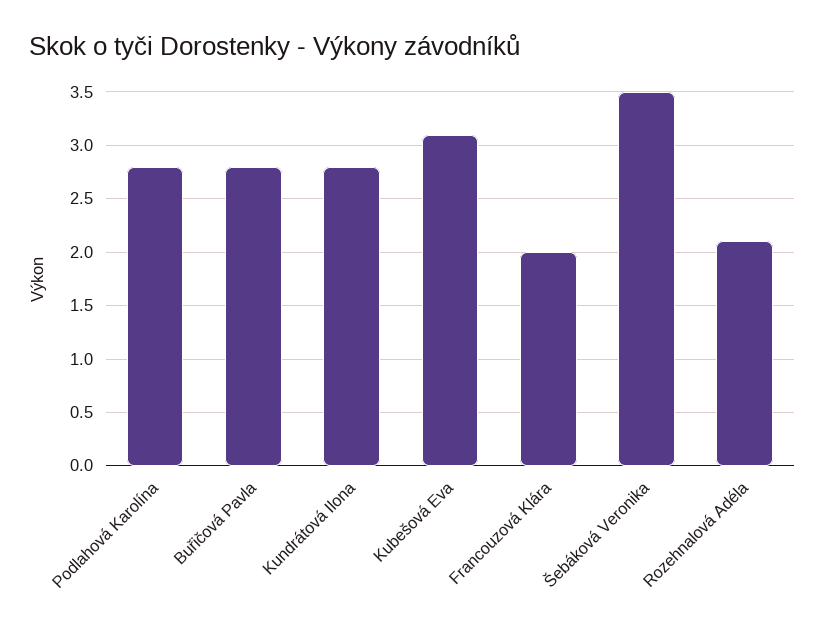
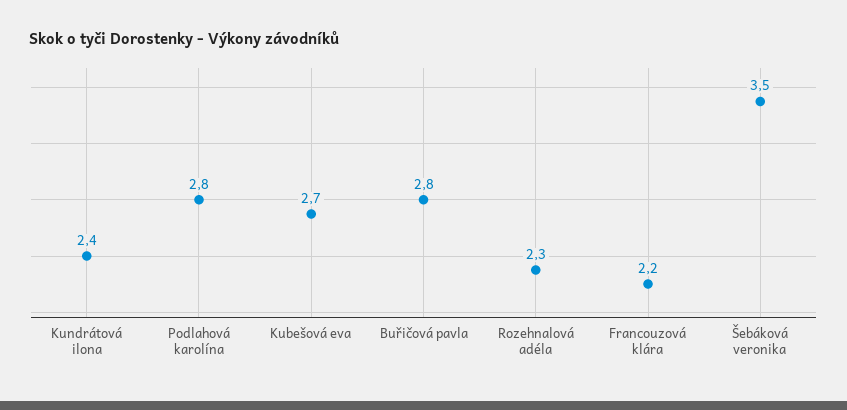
  {
    "Podlahová Karolína": 2.8,
    "Buřičová Pavla": 2.8,
-   "Kundrátová Ilona": 2.8,
+   "Kundrátová Ilona": 2.4,
-   "Kubešová Eva": 3.1,
+   "Kubešová Eva": 2.7,
-   "Francouzová Klára": 2,
+   "Francouzová Klára": 2.2,
    "Šebáková Veronika": 3.5,
-   "Rozehnalová Adéla": 2.1
+   "Rozehnalová Adéla": 2.3
  }

